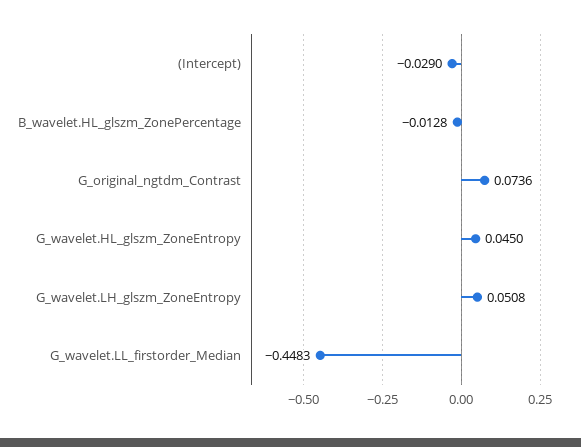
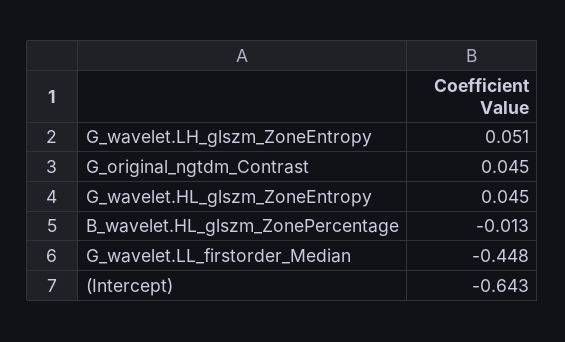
  {
-   "(Intercept)": -0.029,
+   "(Intercept)": -0.643,
    "B_wavelet.HL_glszm_ZonePercentage": -0.0128,
-   "G_original_ngtdm_Contrast": 0.0736,
+   "G_original_ngtdm_Contrast": 0.045,
    "G_wavelet.HL_glszm_ZoneEntropy": 0.045,
    "G_wavelet.LH_glszm_ZoneEntropy": 0.0508,
    "G_wavelet.LL_firstorder_Median": -0.4483
  }

